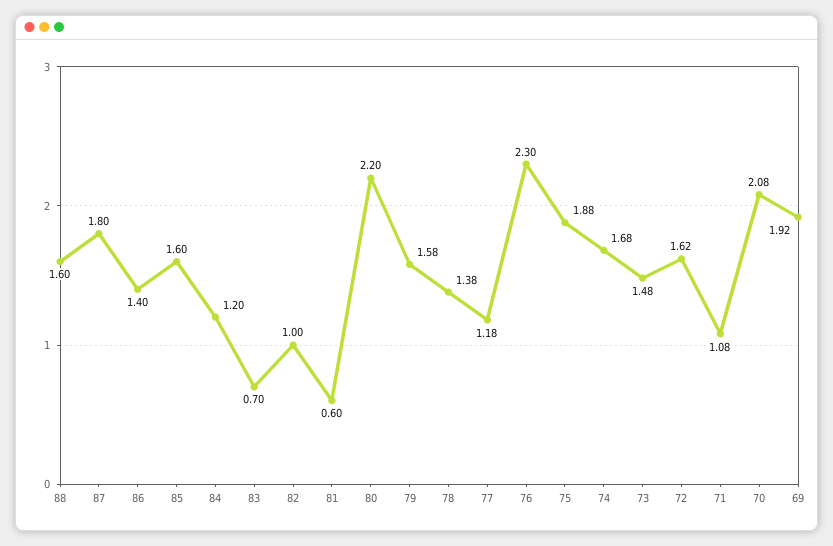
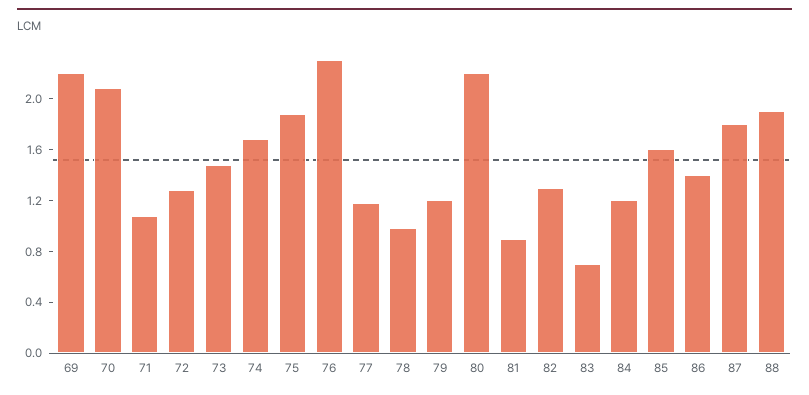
  {
-   "88": 1.6,
+   "88": 1.9,
    "87": 1.8,
    "86": 1.4,
    "85": 1.6,
    "84": 1.2,
    "83": 0.7,
-   "82": 1,
+   "82": 1.3,
-   "81": 0.6,
+   "81": 0.9,
    "80": 2.2,
-   "79": 1.58,
+   "79": 1.2,
-   "78": 1.38,
+   "78": 1,
    "77": 1.18,
    "76": 2.3,
    "75": 1.88,
    "74": 1.68,
    "73": 1.48,
-   "72": 1.62,
+   "72": 1.3,
    "71": 1.08,
    "70": 2.08,
-   "69": 1.92
+   "69": 2.2
  }

